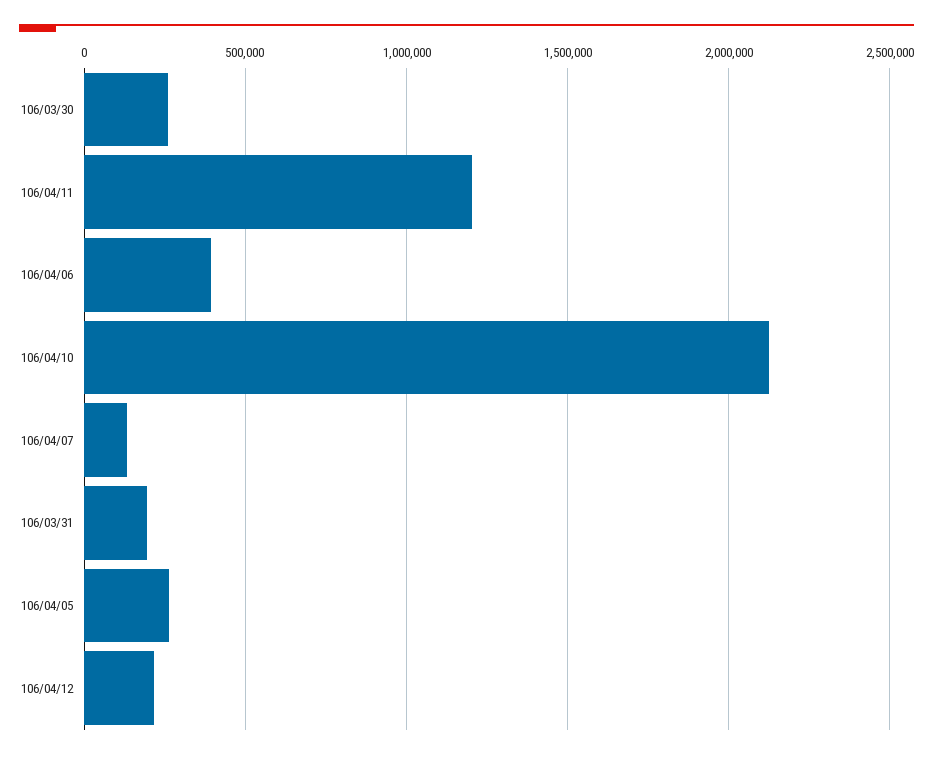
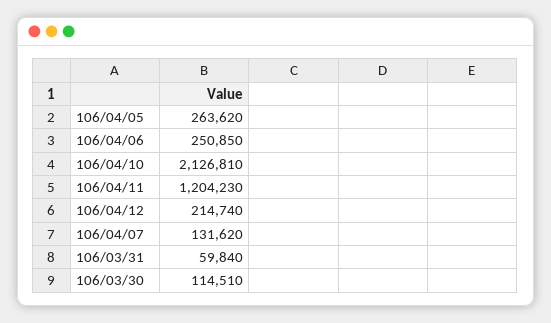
  {
-   "106/03/30": 250000,
+   "106/03/30": 114510,
    "106/04/11": 1204230,
-   "106/04/06": 400000,
+   "106/04/06": 250850,
    "106/04/10": 2126810,
    "106/04/07": 131620,
-   "106/03/31": 200000,
+   "106/03/31": 59840,
    "106/04/05": 263620,
    "106/04/12": 214740
  }

